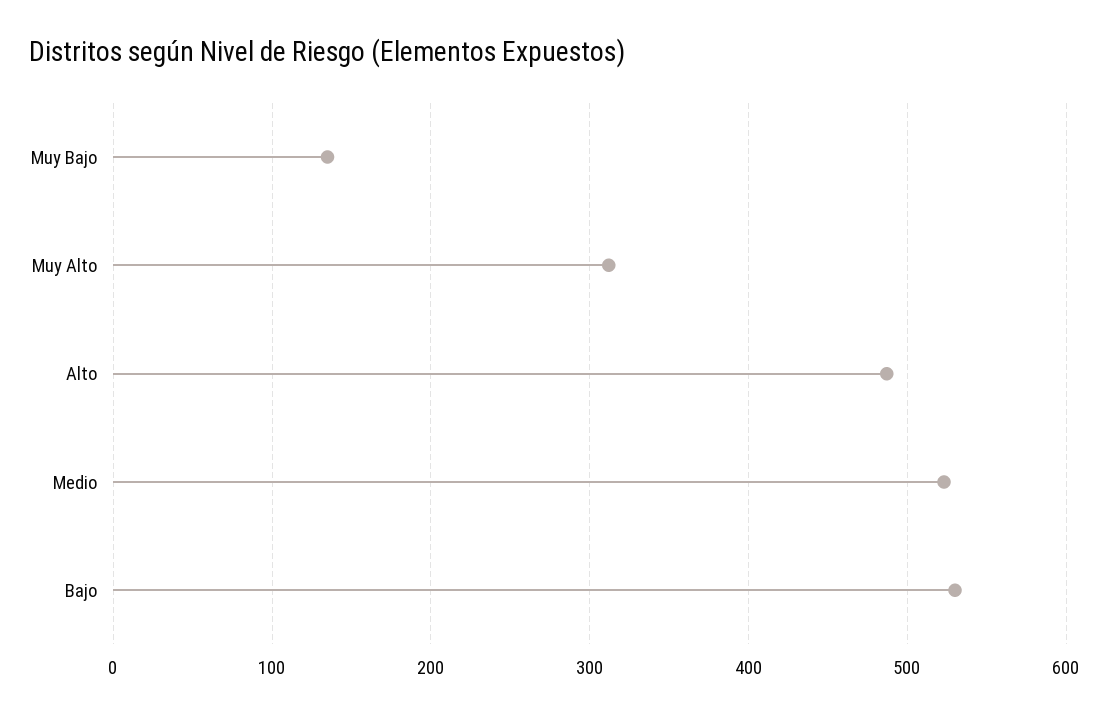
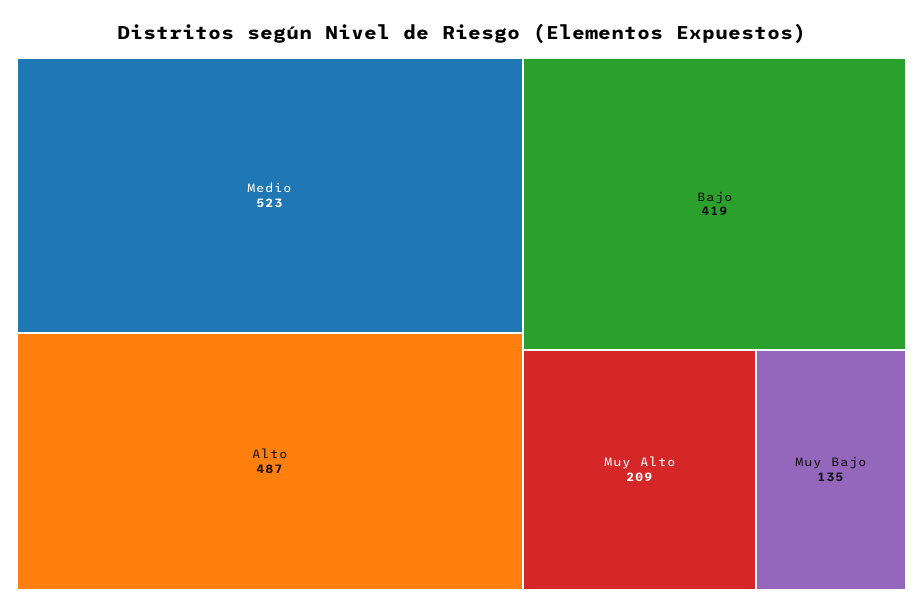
  {
    "Muy Bajo": 135,
-   "Muy Alto": 310,
+   "Muy Alto": 209,
    "Alto": 487,
    "Medio": 523,
-   "Bajo": 530
+   "Bajo": 419
  }

